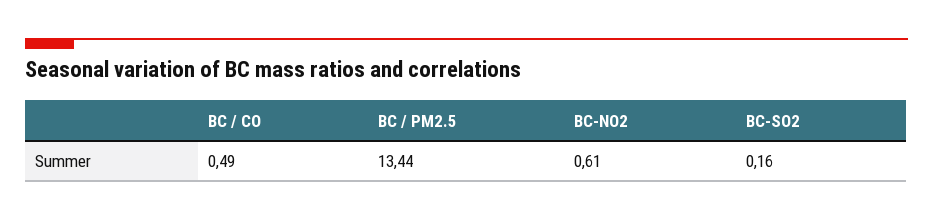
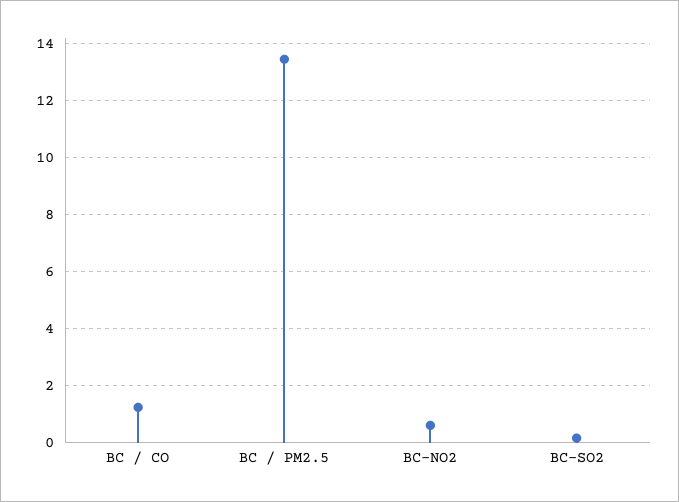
  {
-   "BC / CO": 0.49,
+   "BC / CO": 1.25,
    "BC / PM2.5": 13.44,
    "BC-NO2": 0.61,
    "BC-SO2": 0.16
  }

